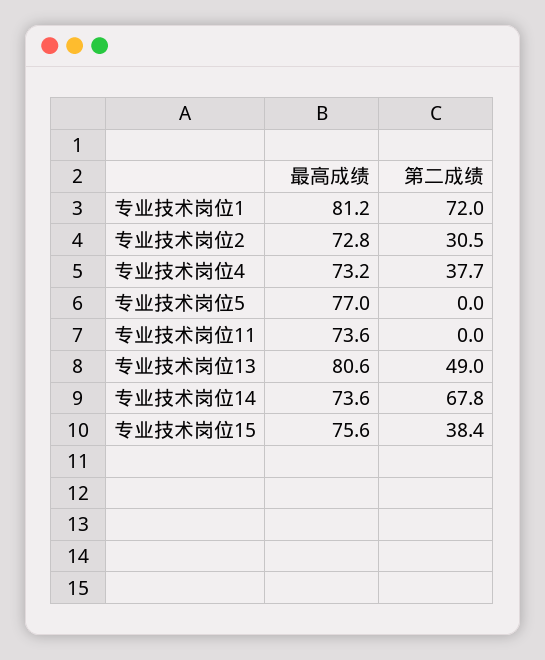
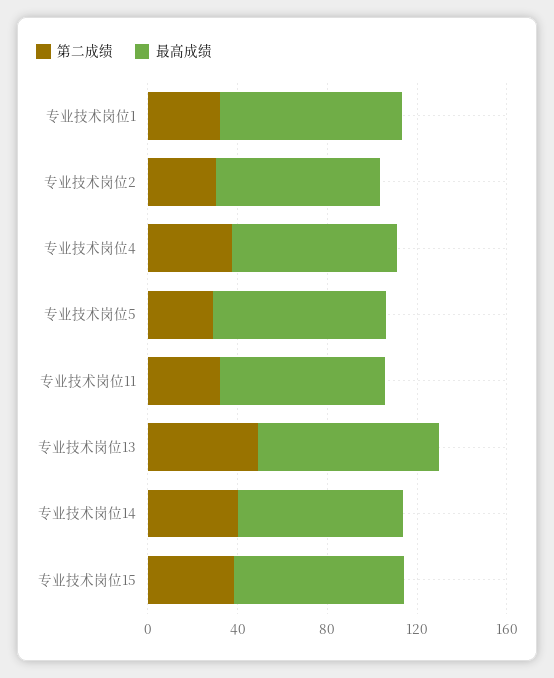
  {
    "最高成绩": {
      "专业技术岗位1": 81.2,
      "专业技术岗位2": 72.8,
      "专业技术岗位4": 73.2,
      "专业技术岗位5": 77,
      "专业技术岗位11": 73.6,
      "专业技术岗位13": 80.6,
      "专业技术岗位14": 73.6,
      "专业技术岗位15": 75.6
    },
    "第二成绩": {
-     "专业技术岗位1": 72,
+     "专业技术岗位1": 30,
      "专业技术岗位2": 30.5,
      "专业技术岗位4": 37.7,
-     "专业技术岗位5": 0,
+     "专业技术岗位5": 30,
-     "专业技术岗位11": 0,
+     "专业技术岗位11": 30,
      "专业技术岗位13": 49,
-     "专业技术岗位14": 67.8,
+     "专业技术岗位14": 40,
      "专业技术岗位15": 38.4
    }
  }

